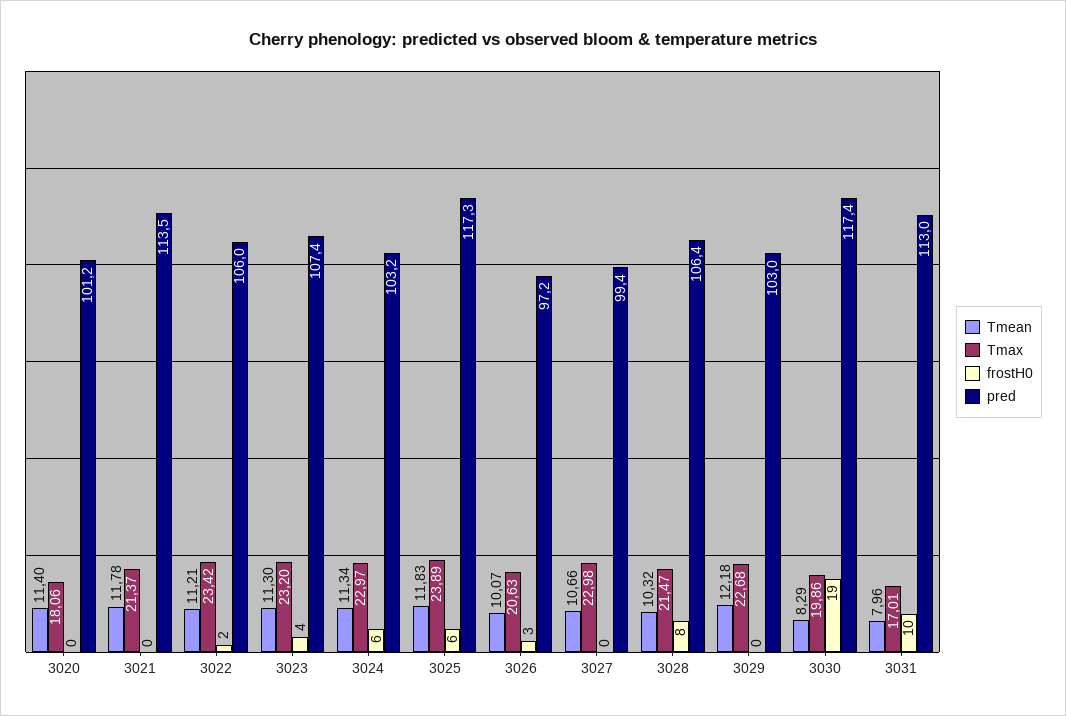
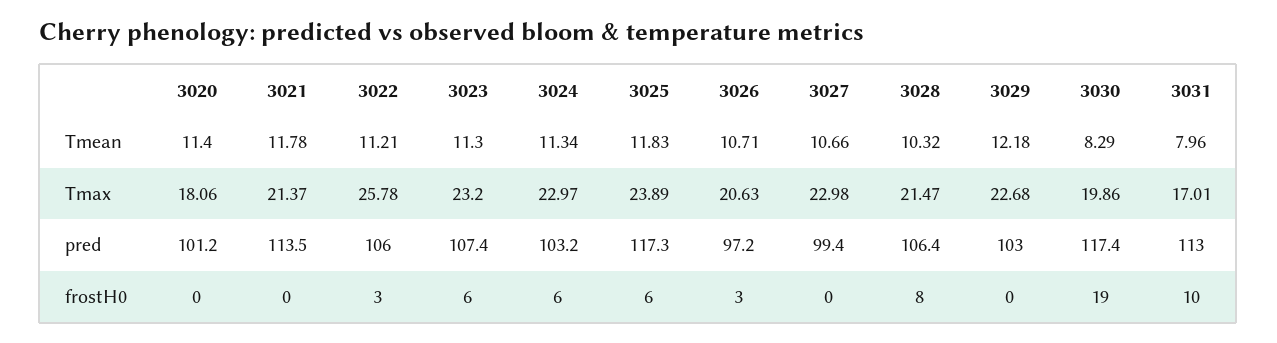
  {
    "Tmean": {
      "3020": 11.4,
      "3021": 11.78,
      "3022": 11.21,
      "3023": 11.3,
      "3024": 11.34,
      "3025": 11.83,
-     "3026": 10.07,
+     "3026": 10.71,
      "3027": 10.66,
      "3028": 10.32,
      "3029": 12.18,
      "3030": 8.29,
      "3031": 7.96
    },
    "Tmax": {
      "3020": 18.06,
      "3021": 21.37,
-     "3022": 23.42,
+     "3022": 25.78,
      "3023": 23.2,
      "3024": 22.97,
      "3025": 23.89,
      "3026": 20.63,
      "3027": 22.98,
      "3028": 21.47,
      "3029": 22.68,
      "3030": 19.86,
      "3031": 17.01
    },
    "frostH0": {
      "3020": 0,
      "3021": 0,
-     "3022": 2,
+     "3022": 3,
-     "3023": 4,
+     "3023": 6,
      "3024": 6,
      "3025": 6,
      "3026": 3,
      "3027": 0,
      "3028": 8,
      "3029": 0,
      "3030": 19,
      "3031": 10
    },
    "pred": {
      "3020": 101.2,
      "3021": 113.5,
      "3022": 106,
      "3023": 107.4,
      "3024": 103.2,
      "3025": 117.3,
      "3026": 97.2,
      "3027": 99.4,
      "3028": 106.4,
      "3029": 103,
      "3030": 117.4,
      "3031": 113
    }
  }

